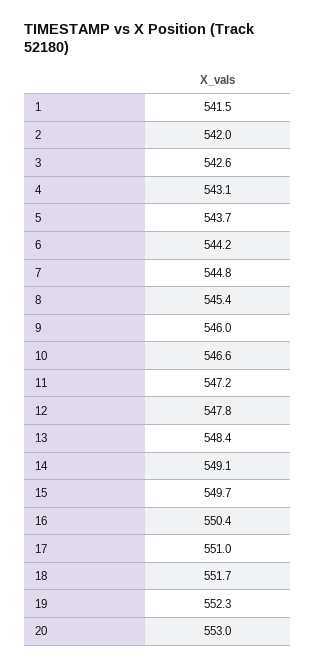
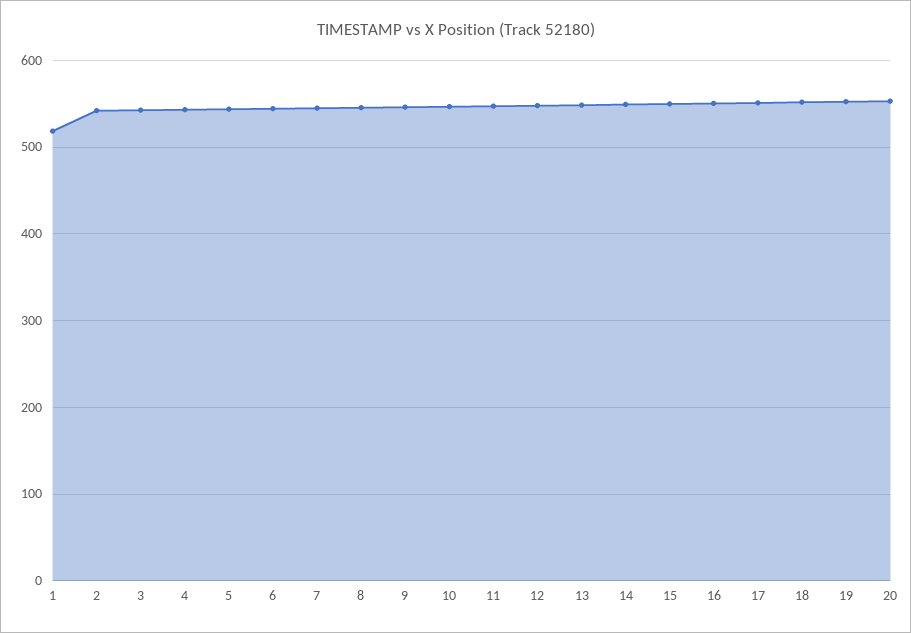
  {
-   "1": 541.5,
+   "1": 520,
    "2": 542,
    "3": 542.6,
    "4": 543.1,
    "5": 543.7,
    "6": 544.2,
    "7": 544.8,
    "8": 545.4,
    "9": 546,
    "10": 546.6,
    "11": 547.2,
    "12": 547.8,
    "13": 548.4,
    "14": 549.1,
    "15": 549.7,
    "16": 550.4,
    "17": 551,
    "18": 551.7,
    "19": 552.3,
    "20": 553
  }

